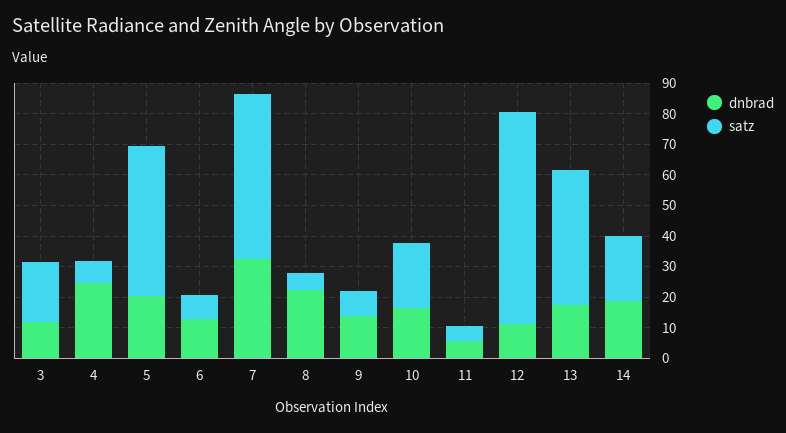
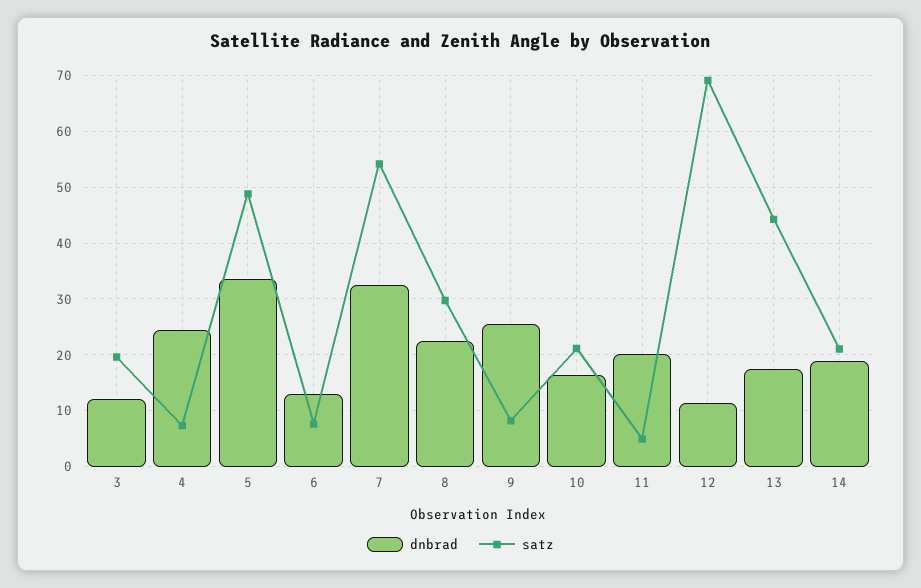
  {
    "dnbrad": {
      "3": 12,
      "4": 24,
-     "5": 20,
+     "5": 34,
      "6": 12,
      "7": 32,
      "8": 22,
-     "9": 15,
+     "9": 26,
      "10": 16,
-     "11": 5,
+     "11": 20,
      "12": 12,
      "13": 18,
      "14": 18
    },
    "satz": {
      "3": 20,
      "4": 8,
      "5": 48,
      "6": 8,
      "7": 54,
-     "8": 5,
+     "8": 30,
      "9": 8,
      "10": 22,
      "11": 4,
      "12": 70,
      "13": 44,
      "14": 22
    }
  }

